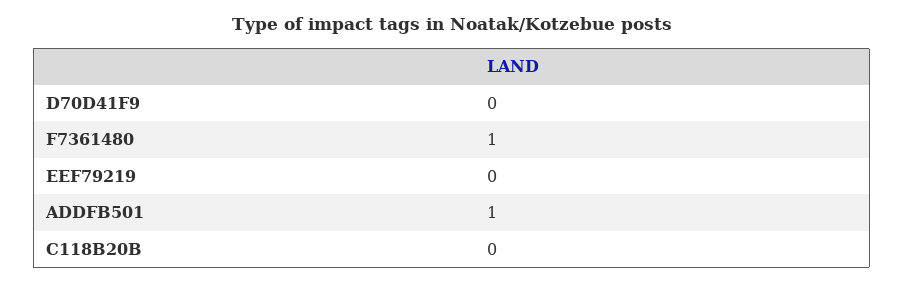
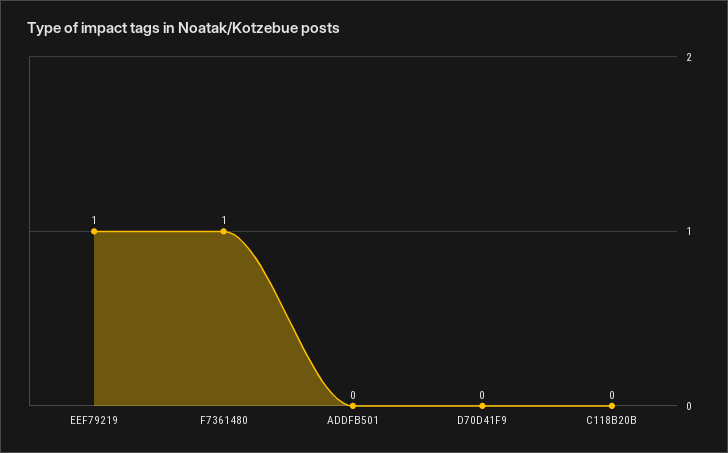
  {
    "D70D41F9": 0,
    "F7361480": 1,
-   "EEF79219": 0,
+   "EEF79219": 1,
-   "ADDFB501": 1,
+   "ADDFB501": 0,
    "C118B20B": 0
  }

